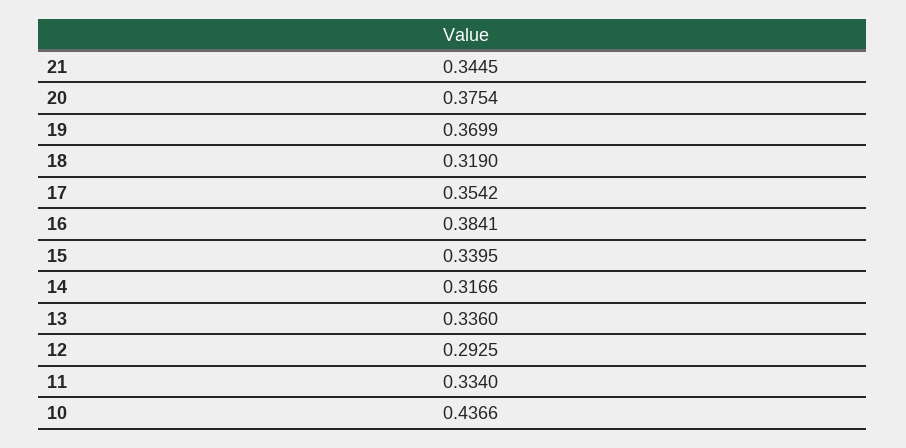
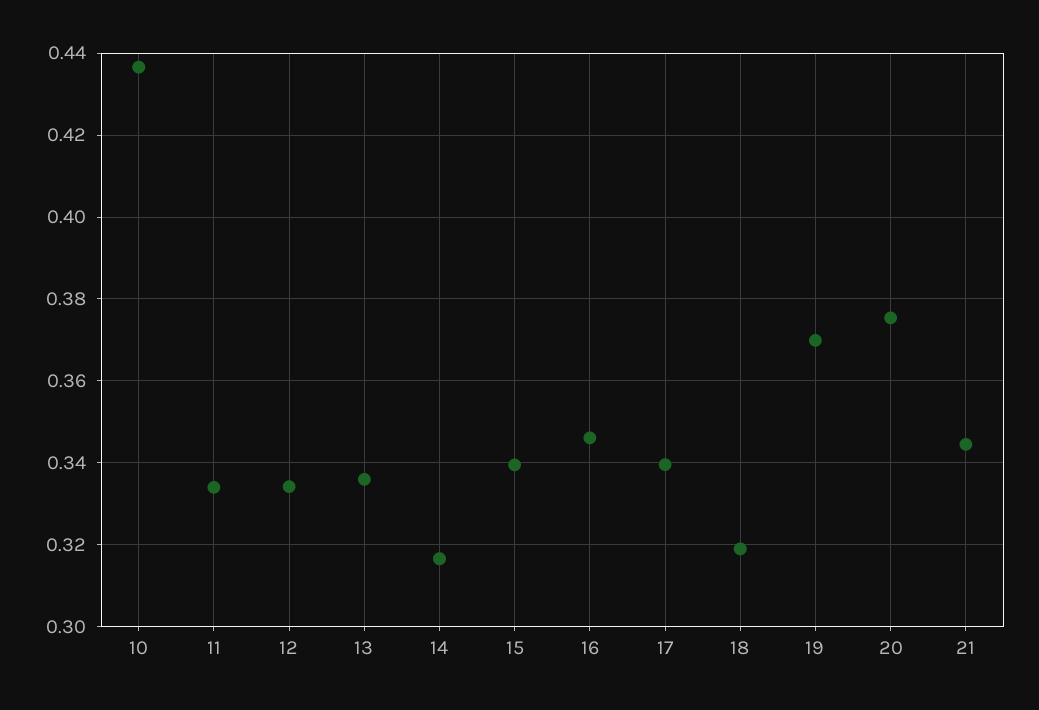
  {
    "21": 0.3445,
    "20": 0.3754,
    "19": 0.3699,
    "18": 0.319,
-   "17": 0.3542,
+   "17": 0.34,
-   "16": 0.3841,
+   "16": 0.346,
    "15": 0.3395,
    "14": 0.3166,
    "13": 0.336,
-   "12": 0.2925,
+   "12": 0.334,
    "11": 0.334,
    "10": 0.4366
  }

